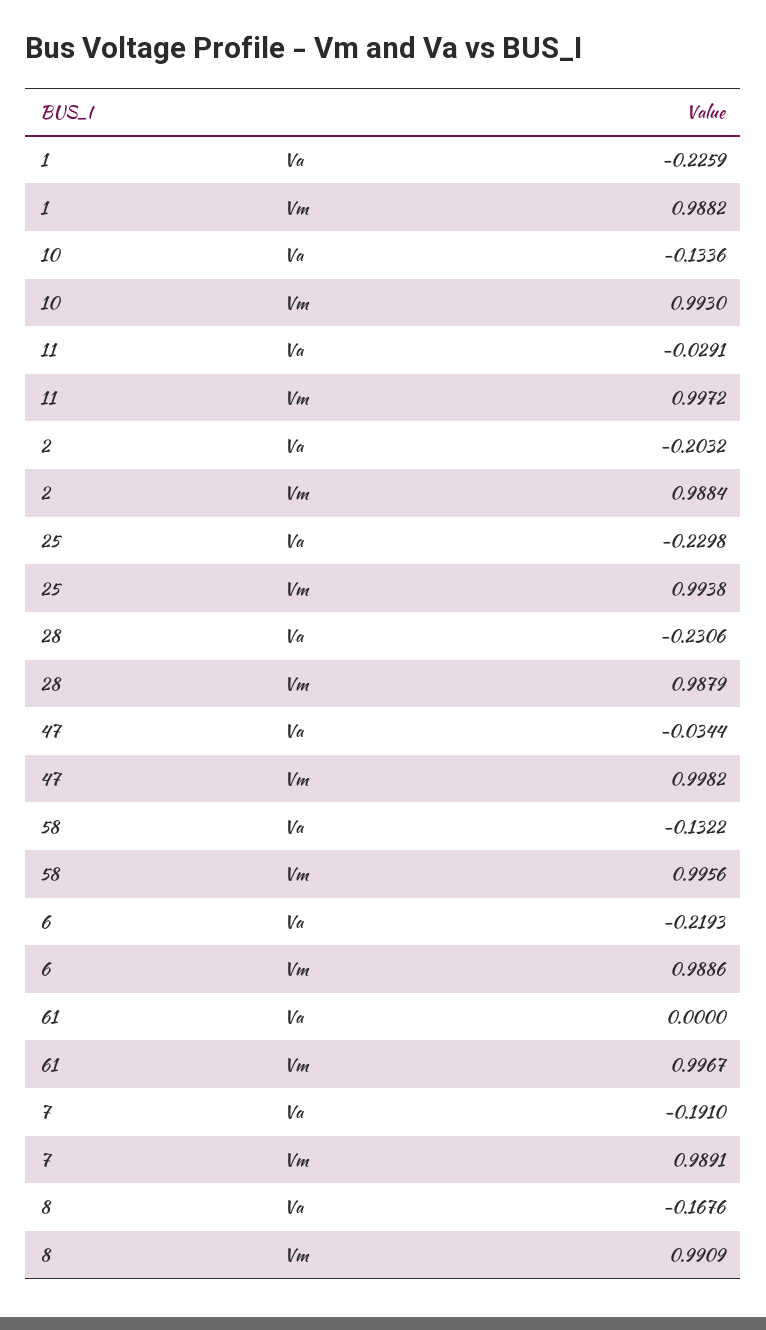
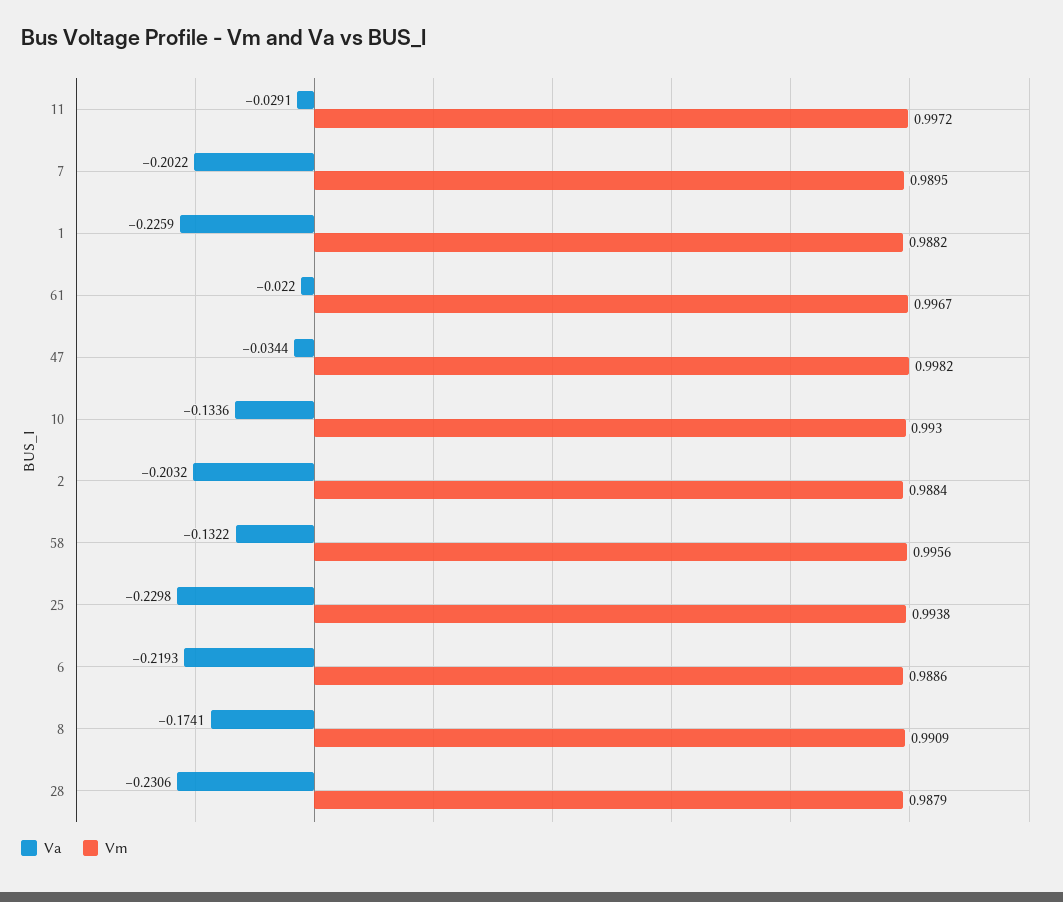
  {
    "Va": {
      "1": -0.2259,
      "10": -0.1336,
      "11": -0.0291,
      "2": -0.2032,
      "25": -0.2298,
      "28": -0.2306,
      "47": -0.0344,
      "58": -0.1322,
      "6": -0.2193,
-     "61": 0,
+     "61": -0.022,
-     "7": -0.191,
+     "7": -0.2022,
-     "8": -0.1676
+     "8": -0.1741
    },
    "Vm": {
      "1": 0.9882,
      "10": 0.993,
      "11": 0.9972,
      "2": 0.9884,
      "25": 0.9938,
      "28": 0.9879,
      "47": 0.9982,
      "58": 0.9956,
      "6": 0.9886,
      "61": 0.9967,
-     "7": 0.9891,
+     "7": 0.9895,
      "8": 0.9909
    }
  }

